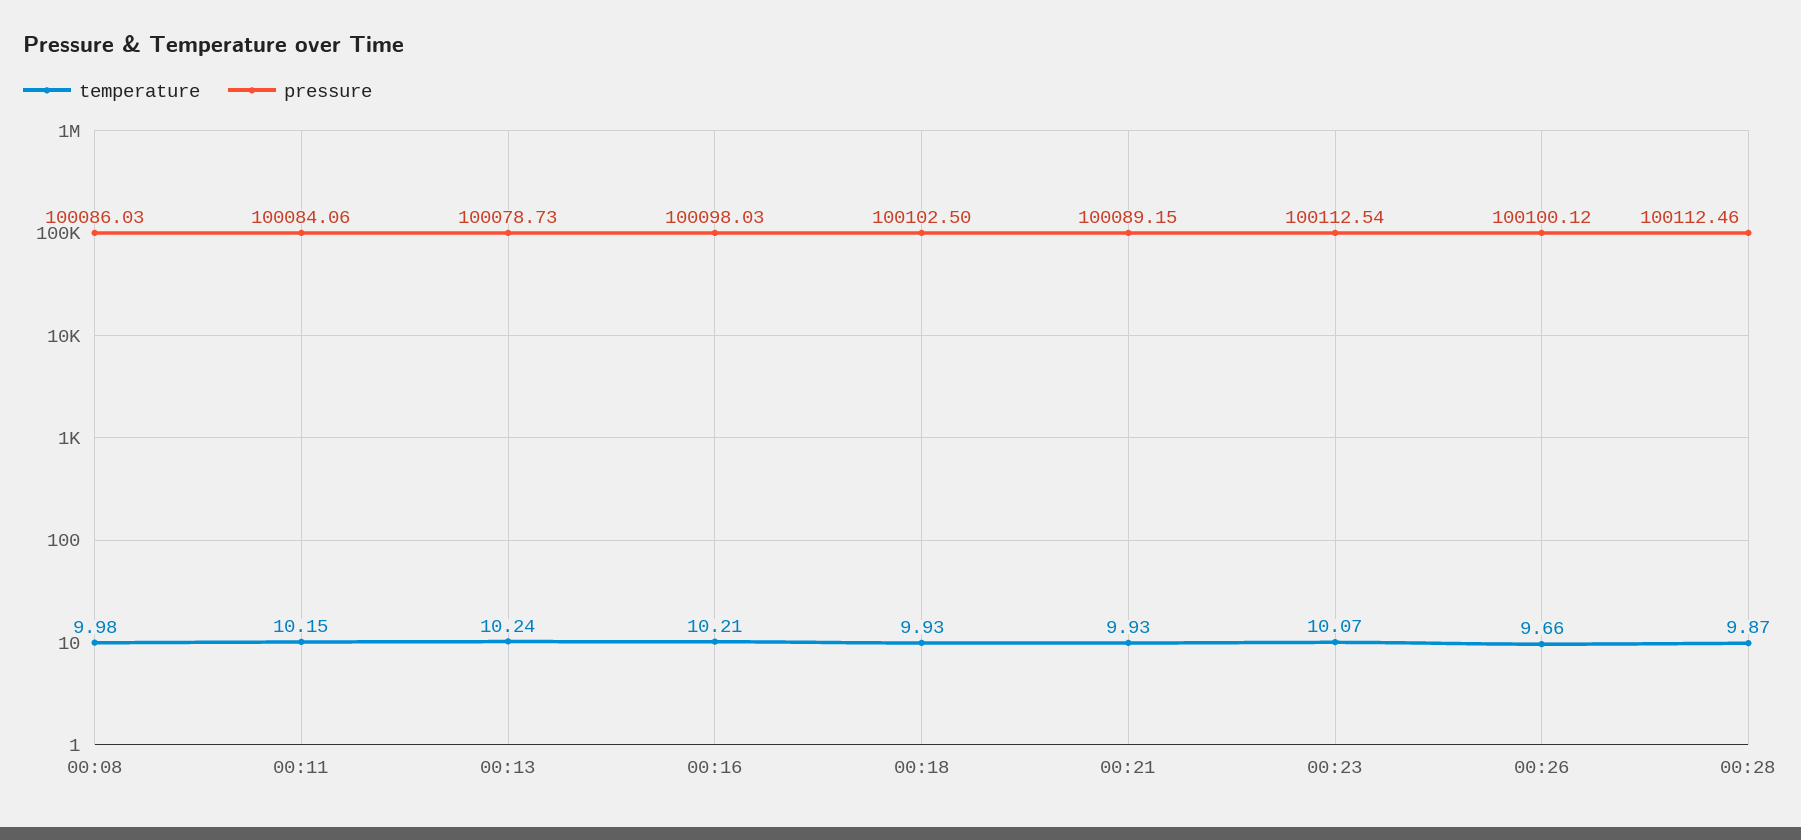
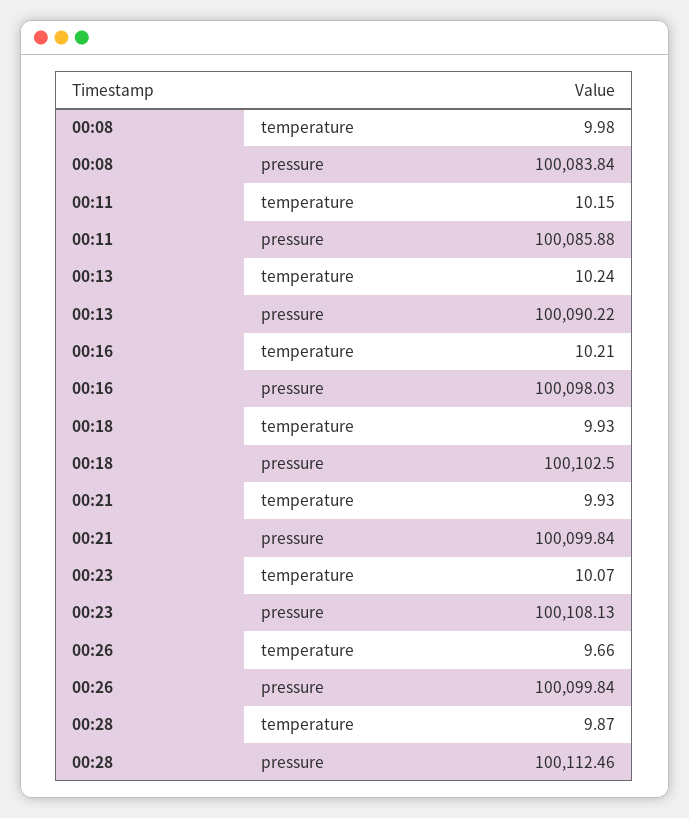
  {
    "temperature": {
      "00:08": 9.98,
      "00:11": 10.15,
      "00:13": 10.24,
      "00:16": 10.21,
      "00:18": 9.93,
      "00:21": 9.93,
      "00:23": 10.07,
      "00:26": 9.66,
      "00:28": 9.87
    },
    "pressure": {
-     "00:08": 100086.03,
+     "00:08": 100083.84,
-     "00:11": 100084.06,
+     "00:11": 100085.88,
-     "00:13": 100078.73,
+     "00:13": 100090.22,
      "00:16": 100098.03,
      "00:18": 100102.5,
-     "00:21": 100089.15,
+     "00:21": 100099.84,
-     "00:23": 100112.54,
+     "00:23": 100108.13,
-     "00:26": 100100.12,
+     "00:26": 100099.84,
      "00:28": 100112.46
    }
  }

